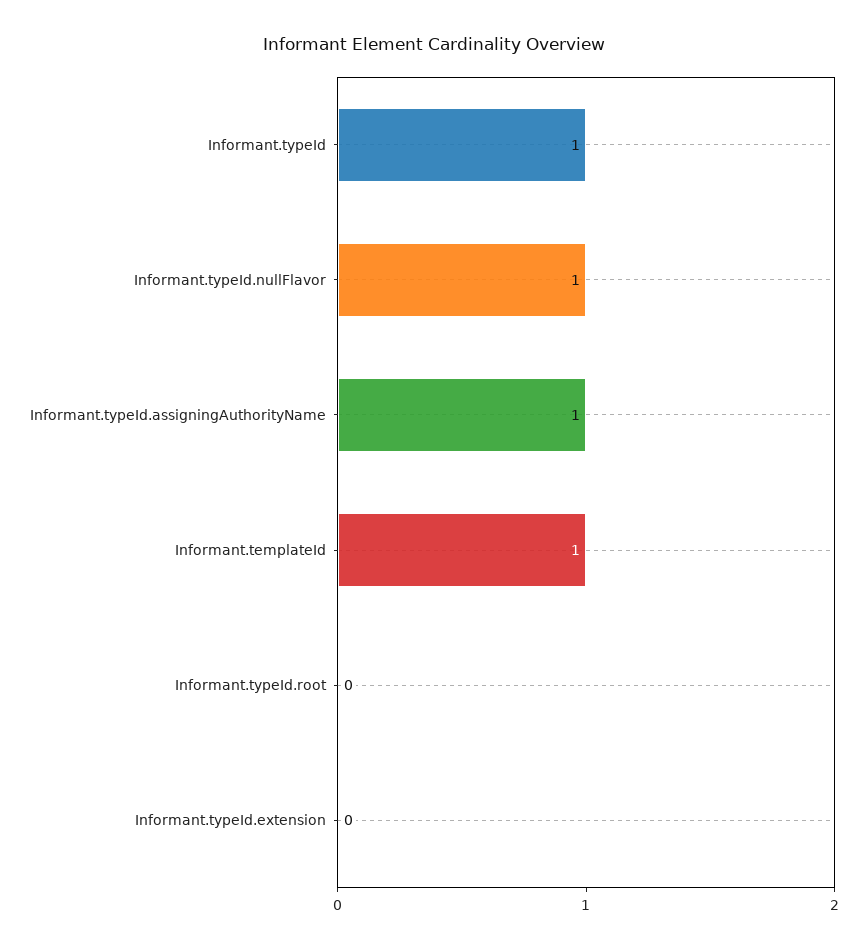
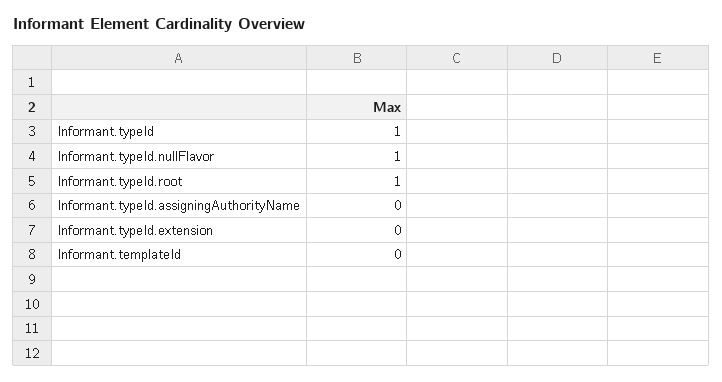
  {
    "Informant.typeId": 1,
    "Informant.typeId.nullFlavor": 1,
-   "Informant.typeId.assigningAuthorityName": 1,
+   "Informant.typeId.assigningAuthorityName": 0,
-   "Informant.templateId": 1,
+   "Informant.templateId": 0,
-   "Informant.typeId.root": 0,
+   "Informant.typeId.root": 1,
    "Informant.typeId.extension": 0
  }

